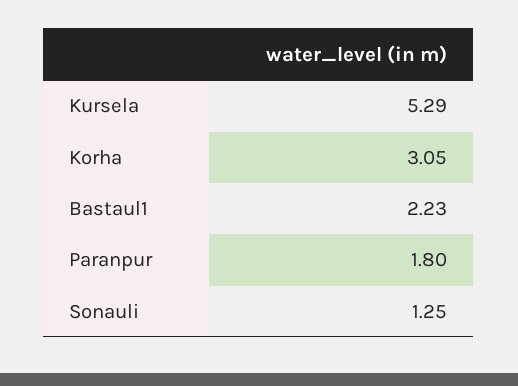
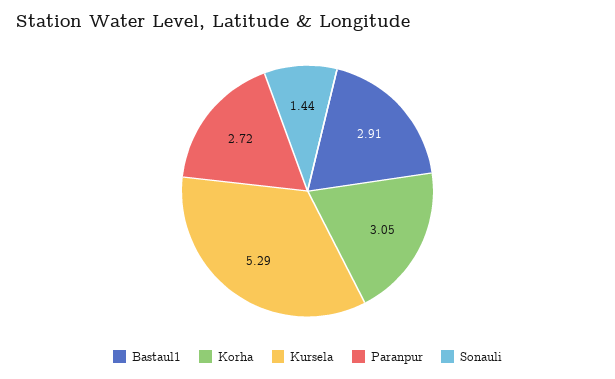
  {
    "Kursela": 5.29,
    "Korha": 3.05,
-   "Bastaul1": 2.23,
+   "Bastaul1": 2.91,
-   "Paranpur": 1.8,
+   "Paranpur": 2.72,
-   "Sonauli": 1.25
+   "Sonauli": 1.44
  }

